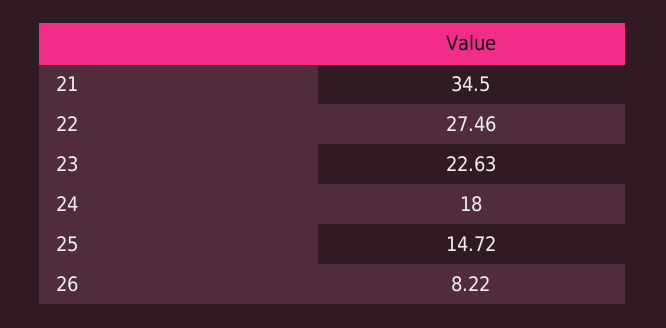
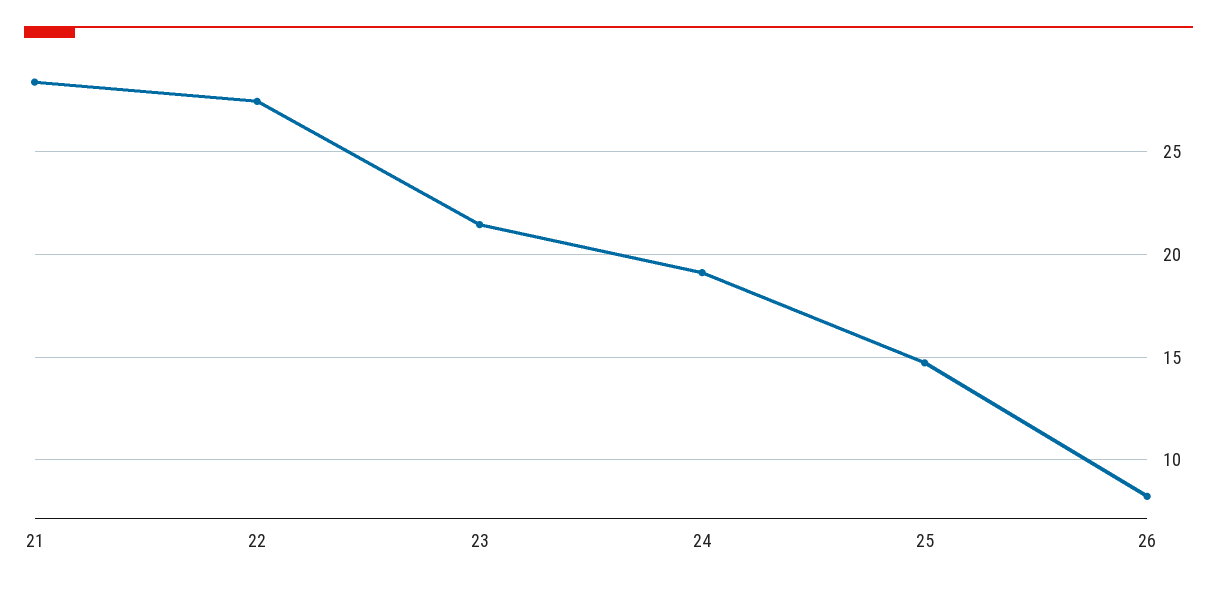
  {
-   "21": 34.5,
+   "21": 28.5,
    "22": 27.46,
-   "23": 22.63,
+   "23": 21.5,
-   "24": 18,
+   "24": 19,
    "25": 14.72,
    "26": 8.22
  }

